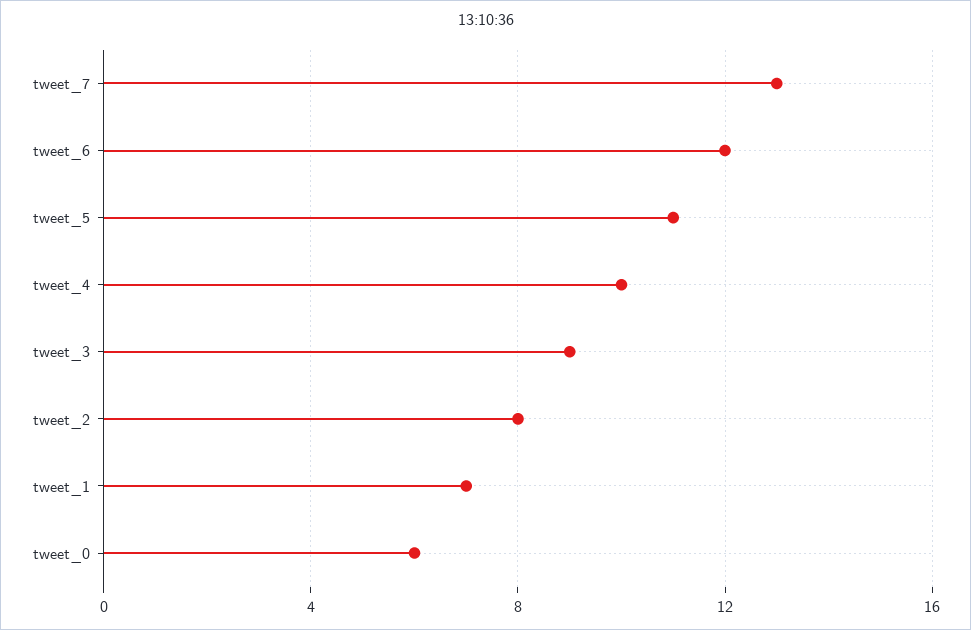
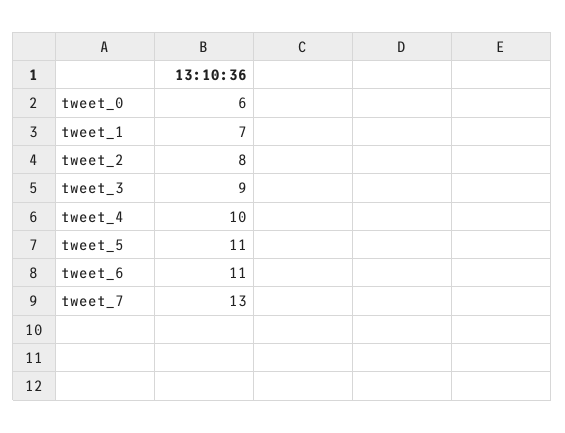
  {
    "tweet_7": 13,
-   "tweet_6": 12,
+   "tweet_6": 11,
    "tweet_5": 11,
    "tweet_4": 10,
    "tweet_3": 9,
    "tweet_2": 8,
    "tweet_1": 7,
    "tweet_0": 6
  }

